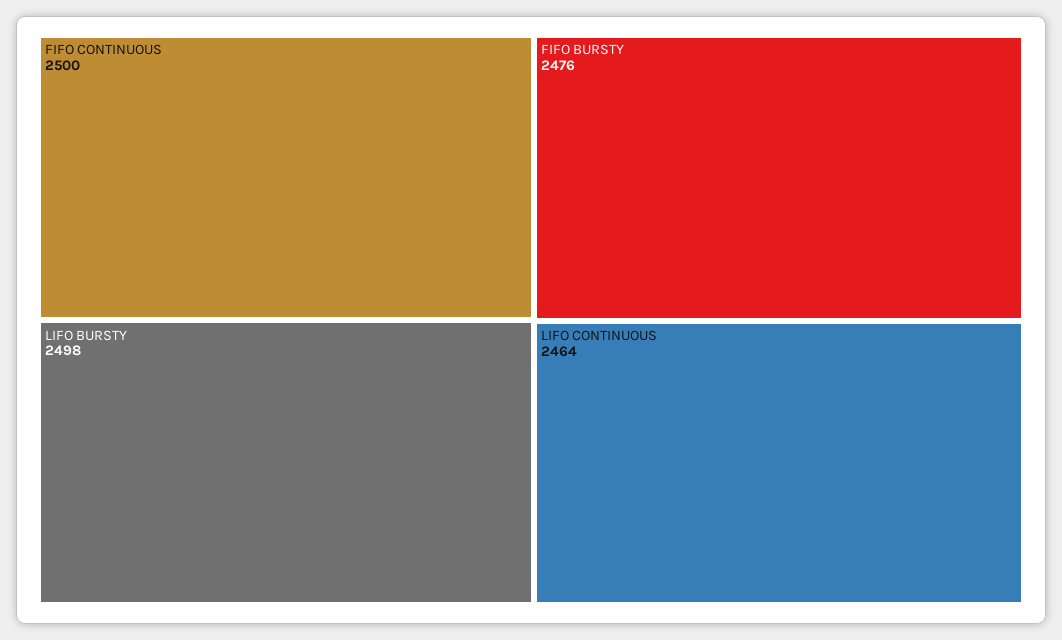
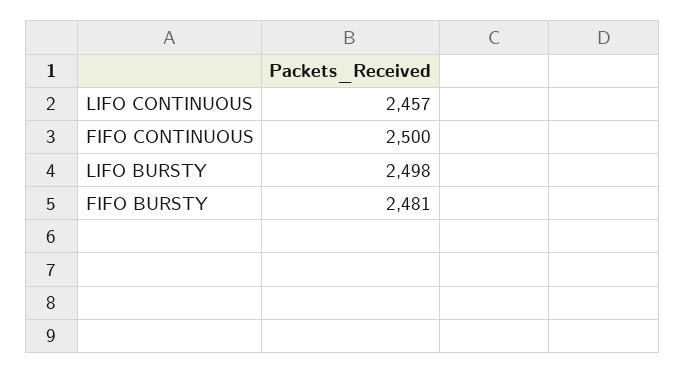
  {
    "FIFO CONTINUOUS": 2500,
    "LIFO BURSTY": 2498,
-   "FIFO BURSTY": 2476,
+   "FIFO BURSTY": 2481,
-   "LIFO CONTINUOUS": 2464
+   "LIFO CONTINUOUS": 2457
  }

